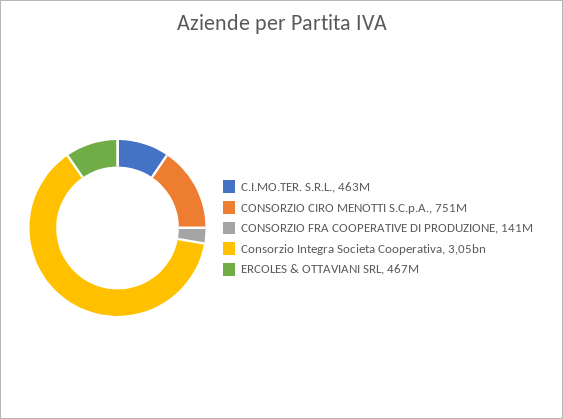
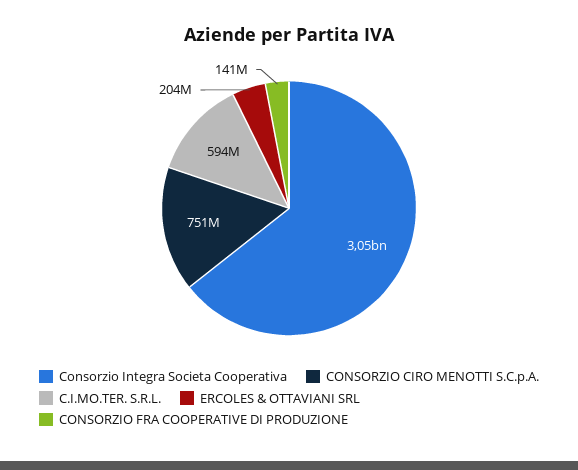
  {
-   "C.I.MO.TER. S.R.L.": 463000000,
+   "C.I.MO.TER. S.R.L.": 594000000,
    "CONSORZIO CIRO MENOTTI S.C.p.A.": 751000000,
    "CONSORZIO FRA COOPERATIVE DI PRODUZIONE": 141000000,
    "Consorzio Integra Societa Cooperativa": 3050000000,
-   "ERCOLES & OTTAVIANI SRL": 467000000
+   "ERCOLES & OTTAVIANI SRL": 204000000
  }

